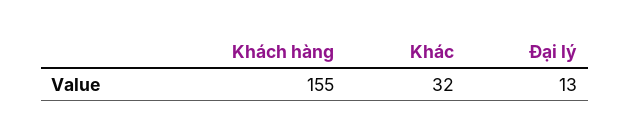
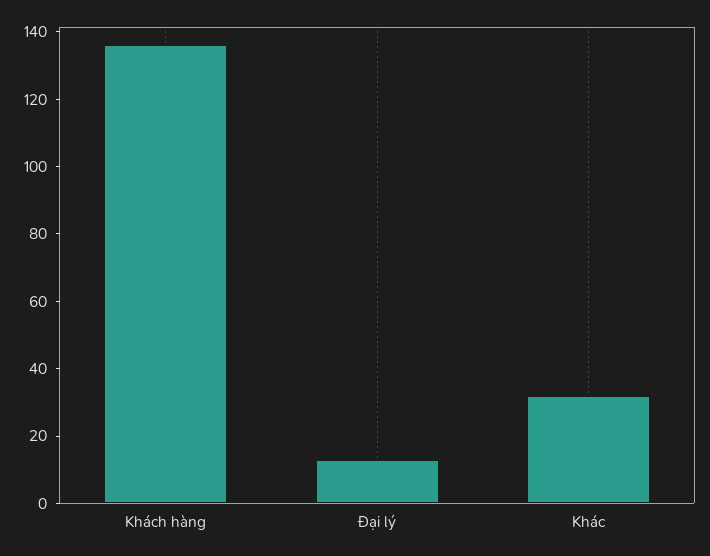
  {
-   "Khách hàng": 155,
+   "Khách hàng": 135,
    "Khác": 32,
    "Đại lý": 13
  }

